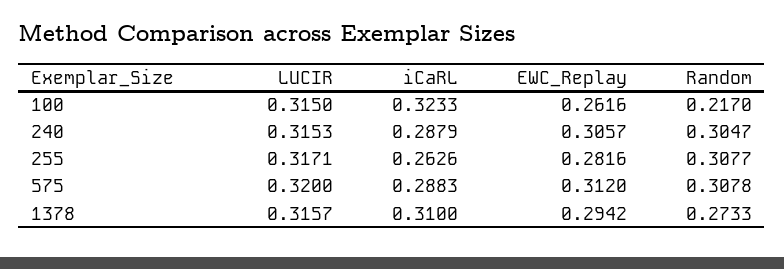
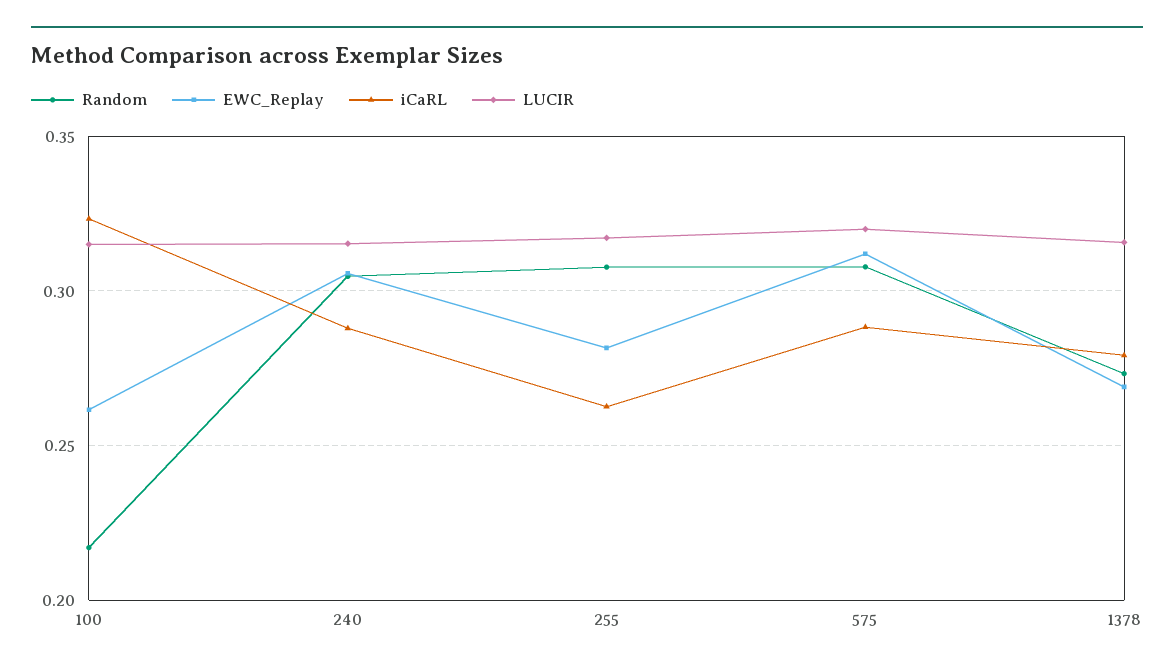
  {
    "LUCIR": {
      "100": 0.315,
      "240": 0.3153,
      "255": 0.3171,
      "575": 0.32,
      "1378": 0.3157
    },
    "iCaRL": {
      "100": 0.3233,
      "240": 0.2879,
      "255": 0.2626,
      "575": 0.2883,
-     "1378": 0.31
+     "1378": 0.28
    },
    "EWC_Replay": {
      "100": 0.2616,
      "240": 0.3057,
      "255": 0.2816,
      "575": 0.312,
-     "1378": 0.2942
+     "1378": 0.27
    },
    "Random": {
      "100": 0.217,
      "240": 0.3047,
      "255": 0.3077,
      "575": 0.3078,
      "1378": 0.2733
    }
  }

